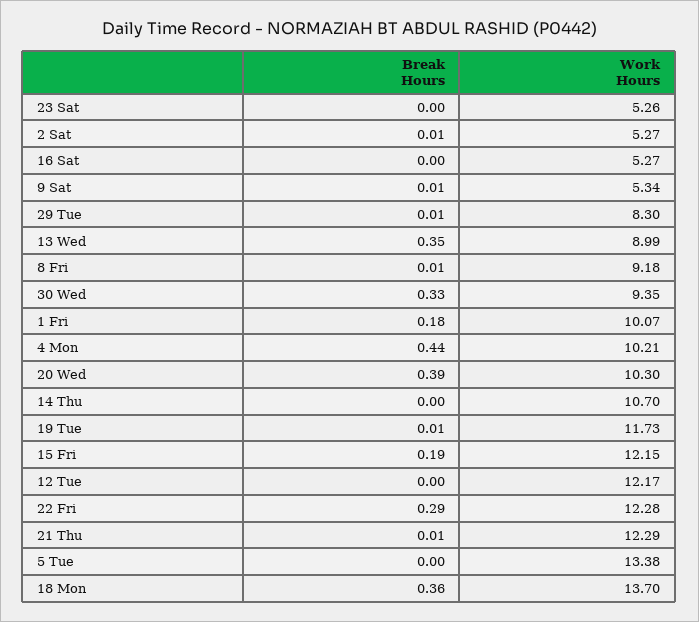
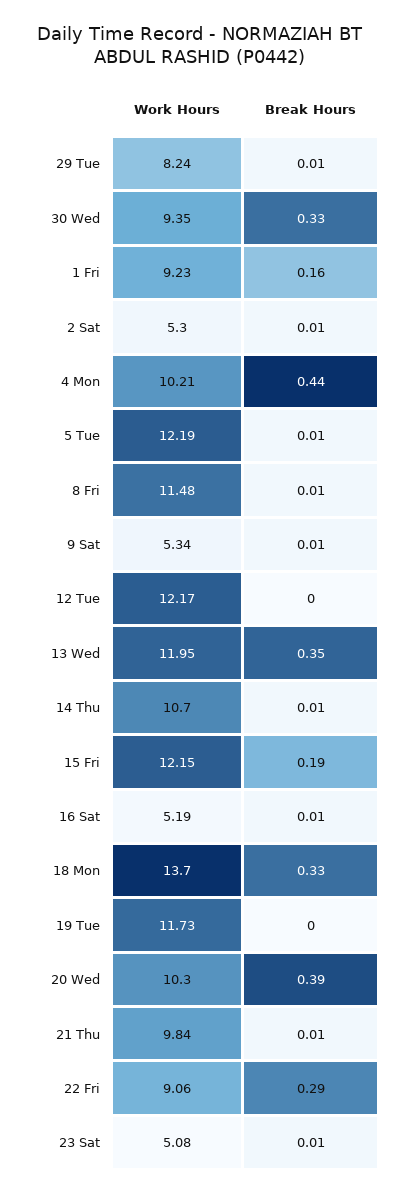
  {
    "Break Hours": {
-     "23 Sat": 0,
+     "23 Sat": 0.01,
      "2 Sat": 0.01,
-     "16 Sat": 0,
+     "16 Sat": 0.01,
      "9 Sat": 0.01,
      "29 Tue": 0.01,
      "13 Wed": 0.35,
      "8 Fri": 0.01,
      "30 Wed": 0.33,
-     "1 Fri": 0.18,
+     "1 Fri": 0.16,
      "4 Mon": 0.44,
      "20 Wed": 0.39,
-     "14 Thu": 0,
+     "14 Thu": 0.01,
-     "19 Tue": 0.01,
+     "19 Tue": 0,
      "15 Fri": 0.19,
      "12 Tue": 0,
      "22 Fri": 0.29,
      "21 Thu": 0.01,
-     "5 Tue": 0,
+     "5 Tue": 0.01,
-     "18 Mon": 0.36
+     "18 Mon": 0.33
    },
    "Work Hours": {
-     "23 Sat": 5.26,
+     "23 Sat": 5.08,
-     "2 Sat": 5.27,
+     "2 Sat": 5.3,
-     "16 Sat": 5.27,
+     "16 Sat": 5.19,
      "9 Sat": 5.34,
-     "29 Tue": 8.3,
+     "29 Tue": 8.24,
-     "13 Wed": 8.99,
+     "13 Wed": 11.95,
-     "8 Fri": 9.18,
+     "8 Fri": 11.48,
      "30 Wed": 9.35,
-     "1 Fri": 10.07,
+     "1 Fri": 9.23,
      "4 Mon": 10.21,
      "20 Wed": 10.3,
      "14 Thu": 10.7,
      "19 Tue": 11.73,
      "15 Fri": 12.15,
      "12 Tue": 12.17,
-     "22 Fri": 12.28,
+     "22 Fri": 9.06,
-     "21 Thu": 12.29,
+     "21 Thu": 9.84,
-     "5 Tue": 13.38,
+     "5 Tue": 12.19,
      "18 Mon": 13.7
    }
  }

